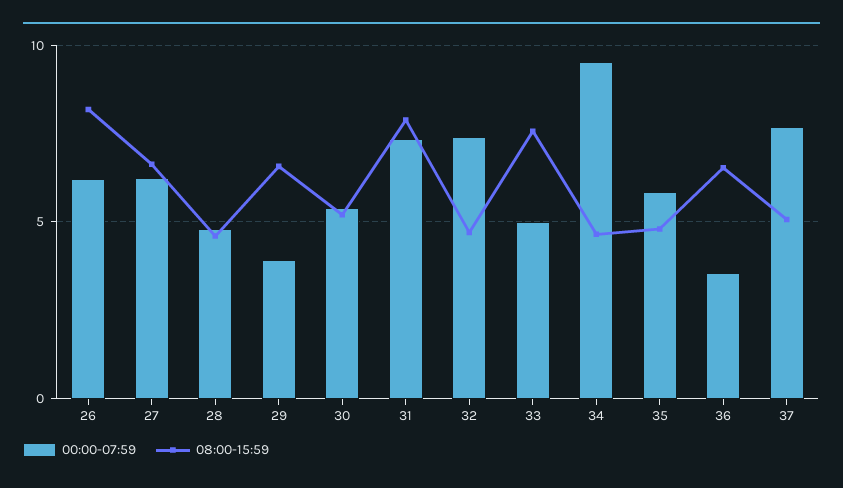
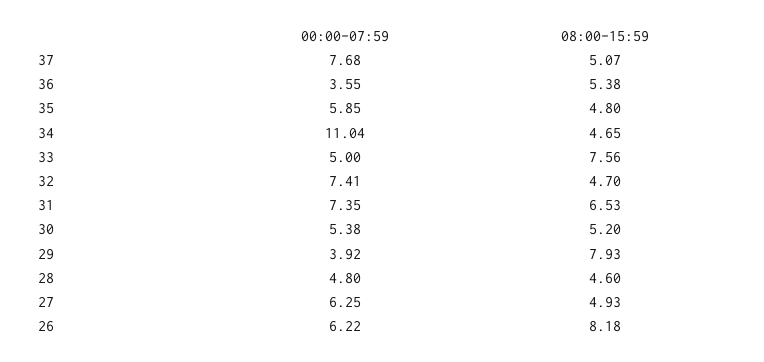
  {
    "00:00-07:59": {
      "26": 6.22,
      "27": 6.25,
      "28": 4.8,
      "29": 3.92,
      "30": 5.38,
      "31": 7.35,
      "32": 7.41,
      "33": 5,
-     "34": 9.5,
+     "34": 11.04,
      "35": 5.85,
      "36": 3.55,
      "37": 7.68
    },
    "08:00-15:59": {
      "26": 8.18,
-     "27": 6.5,
+     "27": 4.93,
      "28": 4.6,
-     "29": 6.5,
+     "29": 7.93,
      "30": 5.2,
-     "31": 8,
+     "31": 6.53,
      "32": 4.7,
      "33": 7.56,
      "34": 4.65,
      "35": 4.8,
-     "36": 6.5,
+     "36": 5.38,
      "37": 5.07
    }
  }

